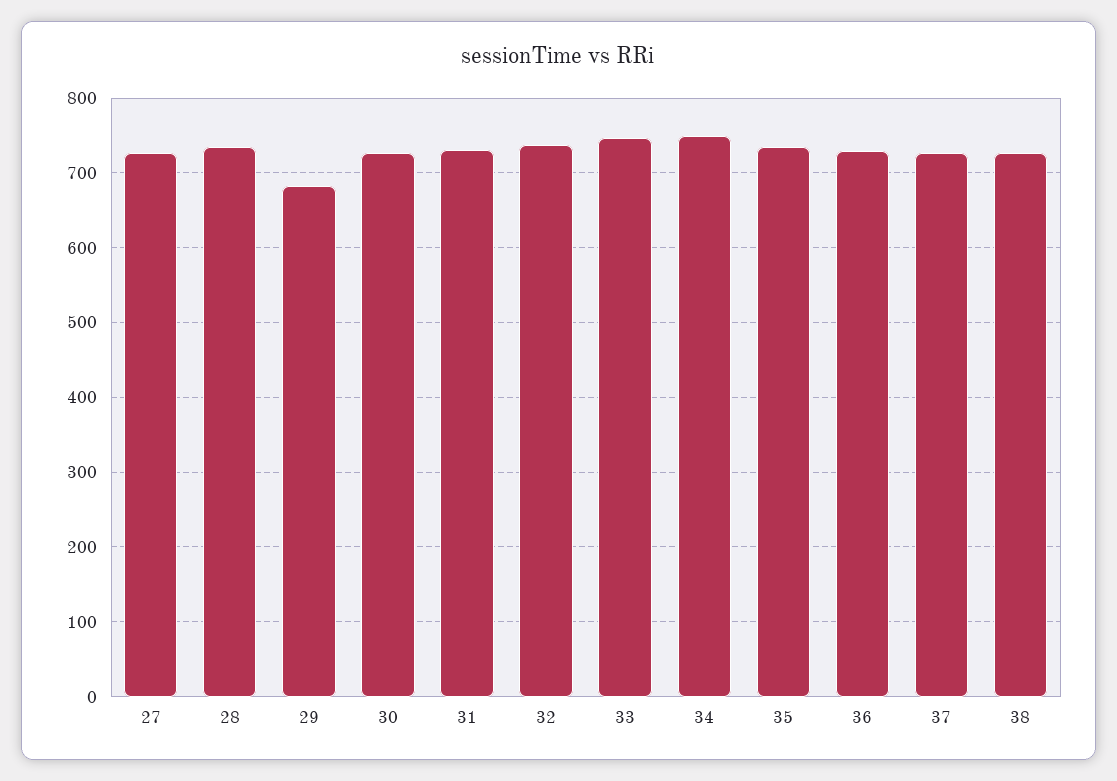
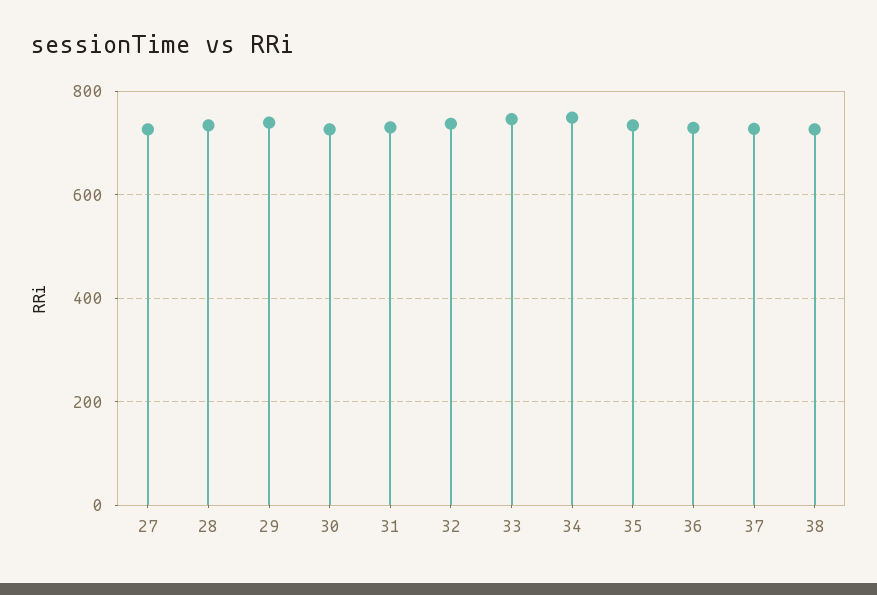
  {
    "27": 730,
    "28": 730,
-   "29": 680,
+   "29": 740,
    "30": 730,
    "31": 730,
    "32": 740,
    "33": 750,
    "34": 750,
    "35": 730,
    "36": 730,
    "37": 730,
    "38": 730
  }

